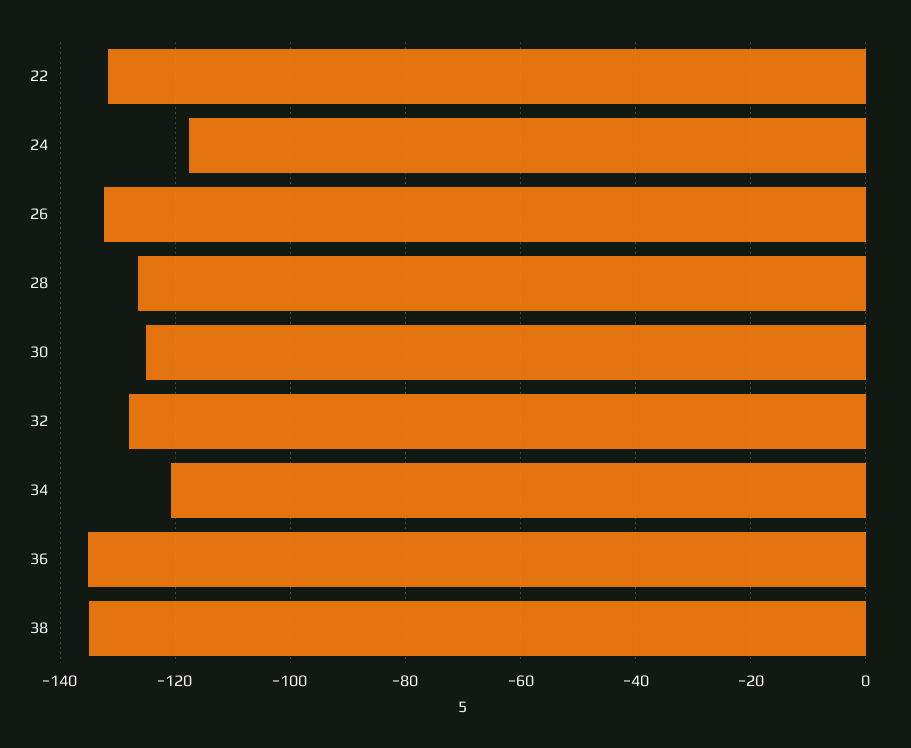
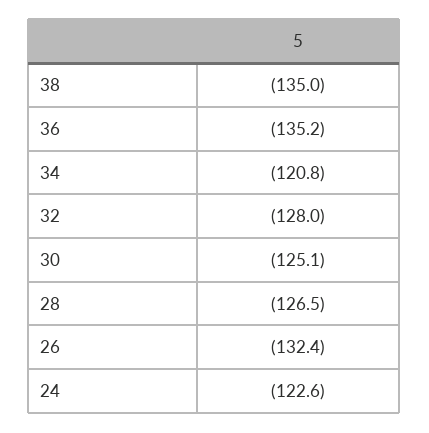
  {
-   "22": -132,
-   "24": -118,
+   "24": -122.6,
    "26": -132.4,
    "28": -126.5,
    "30": -125.1,
    "32": -128,
    "34": -120.8,
    "36": -135.2,
    "38": -135
  }

